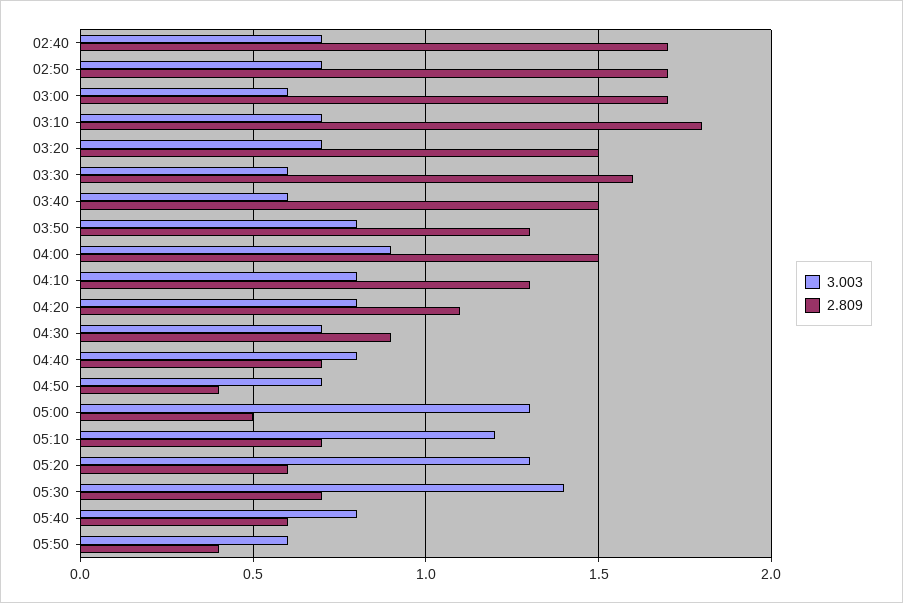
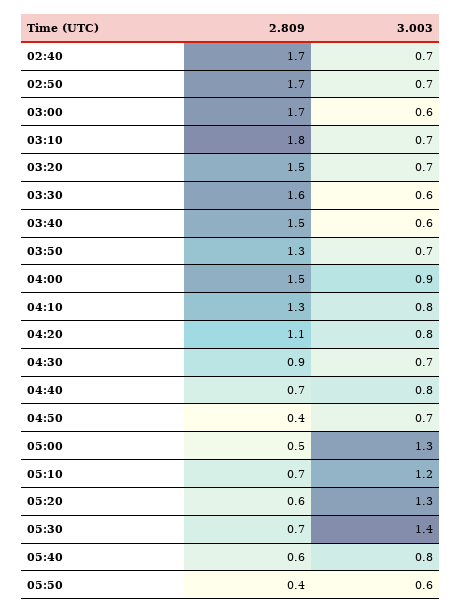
  {
    "3.003": {
      "02:40": 0.7,
      "02:50": 0.7,
      "03:00": 0.6,
      "03:10": 0.7,
      "03:20": 0.7,
      "03:30": 0.6,
      "03:40": 0.6,
-     "03:50": 0.8,
+     "03:50": 0.7,
      "04:00": 0.9,
      "04:10": 0.8,
      "04:20": 0.8,
      "04:30": 0.7,
      "04:40": 0.8,
      "04:50": 0.7,
      "05:00": 1.3,
      "05:10": 1.2,
      "05:20": 1.3,
      "05:30": 1.4,
      "05:40": 0.8,
      "05:50": 0.6
    },
    "2.809": {
      "02:40": 1.7,
      "02:50": 1.7,
      "03:00": 1.7,
      "03:10": 1.8,
      "03:20": 1.5,
      "03:30": 1.6,
      "03:40": 1.5,
      "03:50": 1.3,
      "04:00": 1.5,
      "04:10": 1.3,
      "04:20": 1.1,
      "04:30": 0.9,
      "04:40": 0.7,
      "04:50": 0.4,
      "05:00": 0.5,
      "05:10": 0.7,
      "05:20": 0.6,
      "05:30": 0.7,
      "05:40": 0.6,
      "05:50": 0.4
    }
  }

